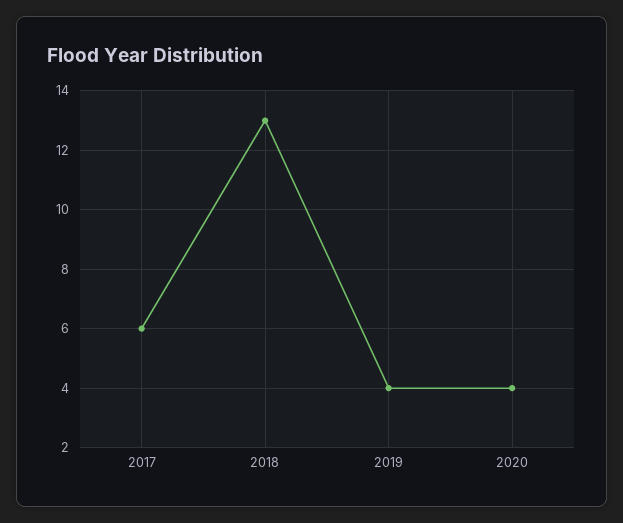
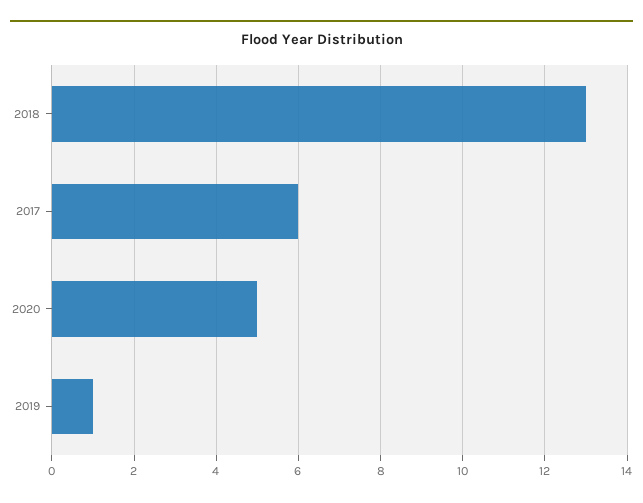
  {
    "2017": 6,
    "2018": 13,
-   "2019": 4,
+   "2019": 1,
-   "2020": 4
+   "2020": 5
  }

